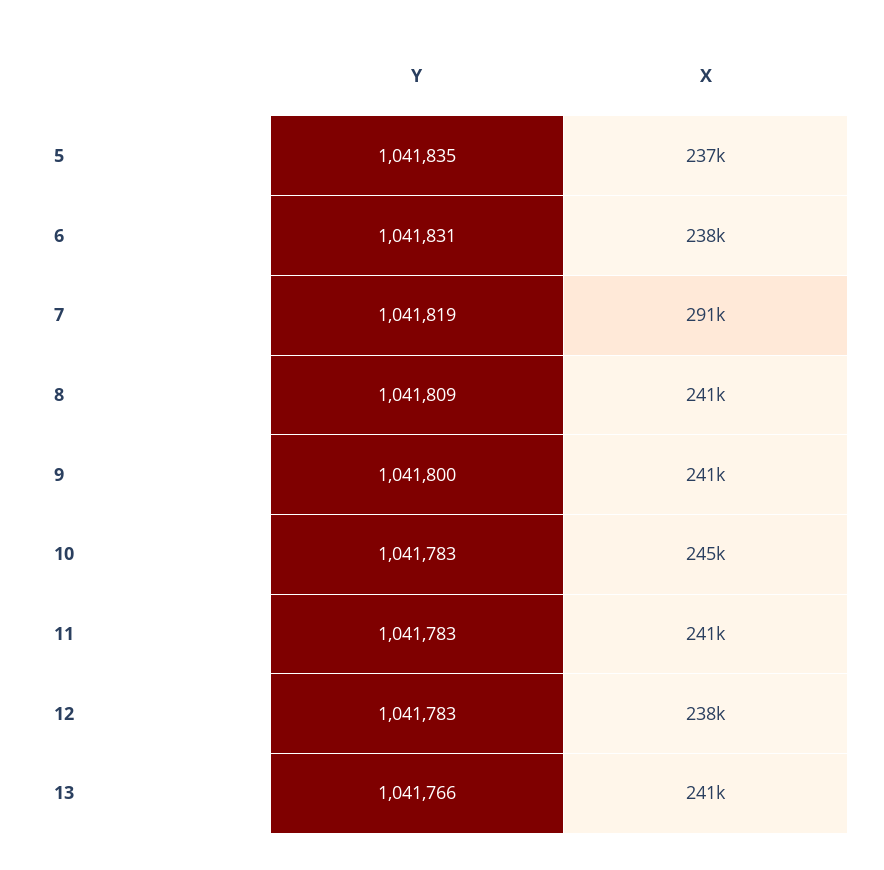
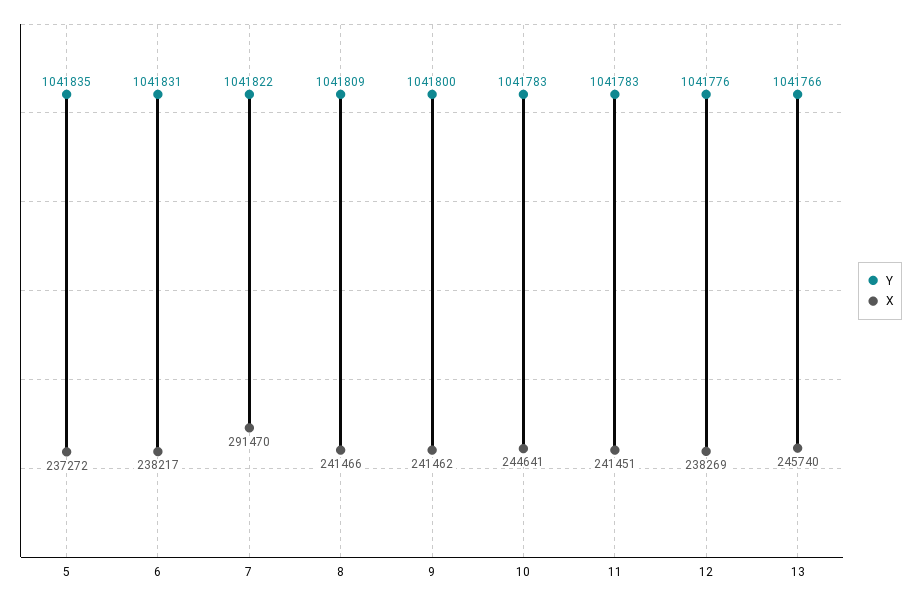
  {
    "Y": {
      "5": 1041835,
      "6": 1041831,
-     "7": 1041819,
+     "7": 1041822,
      "8": 1041809,
      "9": 1041800,
      "10": 1041783,
      "11": 1041783,
-     "12": 1041783,
+     "12": 1041776,
      "13": 1041766
    },
    "X": {
      "5": 237272,
      "6": 238217,
      "7": 291470,
      "8": 241466,
      "9": 241462,
      "10": 244641,
      "11": 241451,
      "12": 238269,
-     "13": 241000
+     "13": 245740
    }
  }

